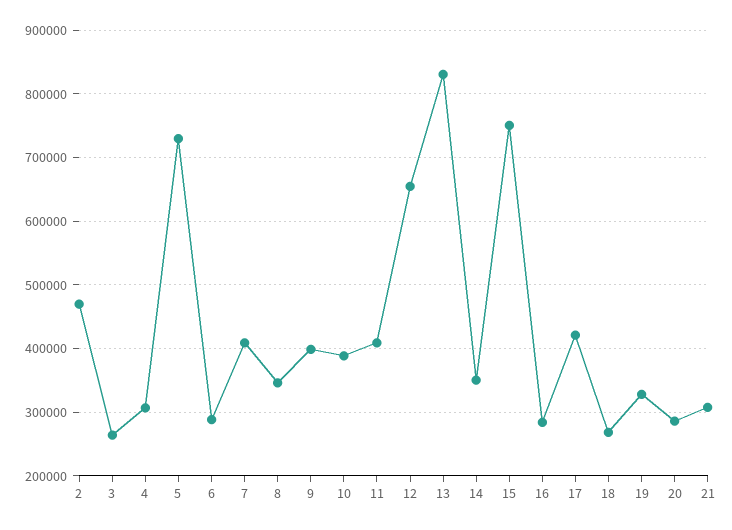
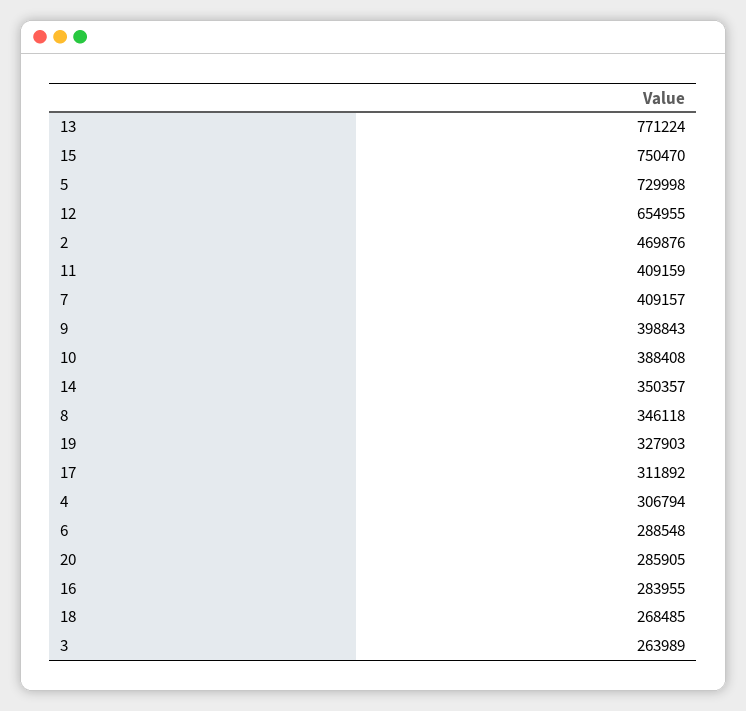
  {
    "2": 469876,
    "3": 263989,
    "4": 306794,
    "5": 729998,
    "6": 288548,
    "7": 409157,
    "8": 346118,
    "9": 398843,
    "10": 388408,
    "11": 409159,
    "12": 654955,
-   "13": 830000,
+   "13": 771224,
    "14": 350357,
    "15": 750470,
    "16": 283955,
-   "17": 420000,
+   "17": 311892,
    "18": 268485,
    "19": 327903,
-   "20": 285905,
+   "20": 285905
-   "21": 310000
  }

